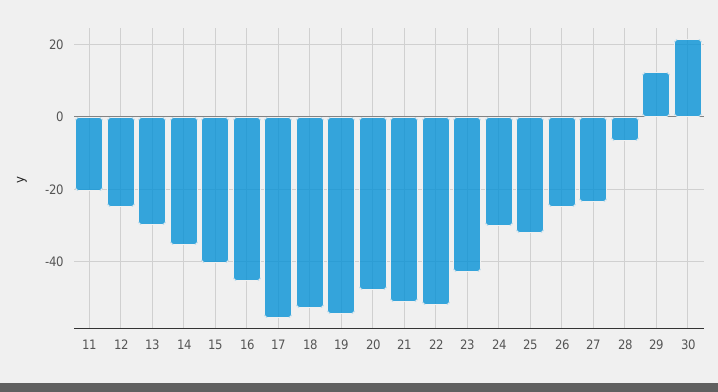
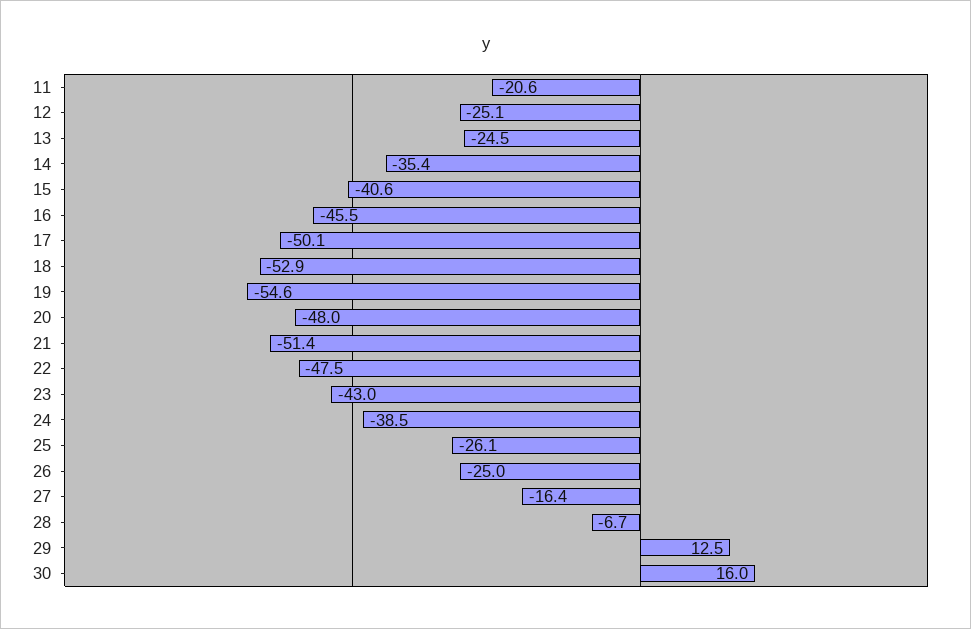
  {
    "11": -20.6,
    "12": -25.1,
-   "13": -30,
+   "13": -24.5,
    "14": -35.4,
    "15": -40.6,
    "16": -45.5,
-   "17": -56,
+   "17": -50.1,
    "18": -52.9,
    "19": -54.6,
    "20": -48,
    "21": -51.4,
-   "22": -52,
+   "22": -47.5,
    "23": -43,
-   "24": -30,
+   "24": -38.5,
-   "25": -32,
+   "25": -26.1,
    "26": -25,
-   "27": -24,
+   "27": -16.4,
    "28": -6.7,
    "29": 12.5,
-   "30": 22
+   "30": 16
  }

